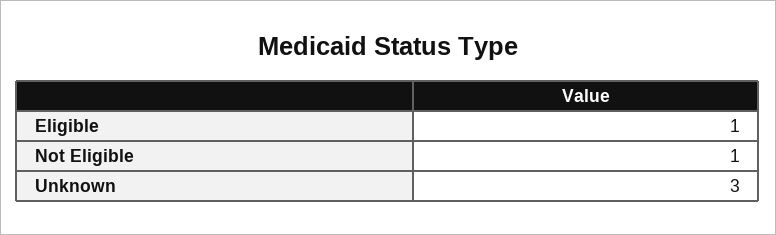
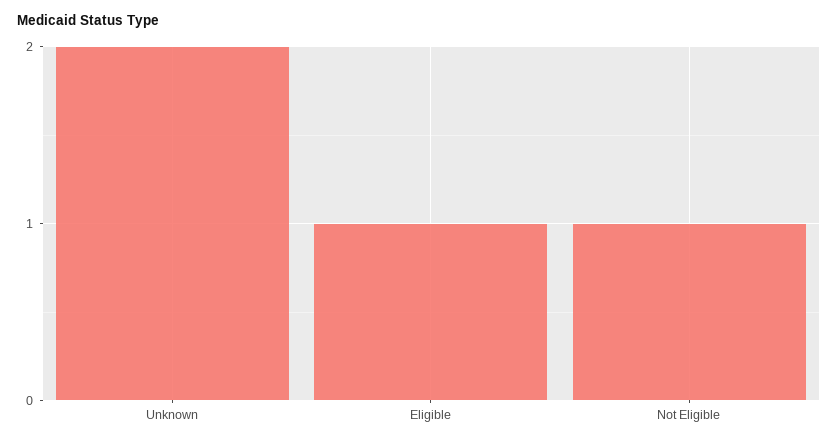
  {
    "Eligible": 1,
    "Not Eligible": 1,
-   "Unknown": 3
+   "Unknown": 2
  }

